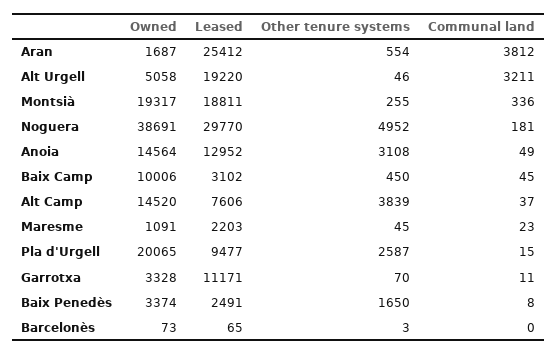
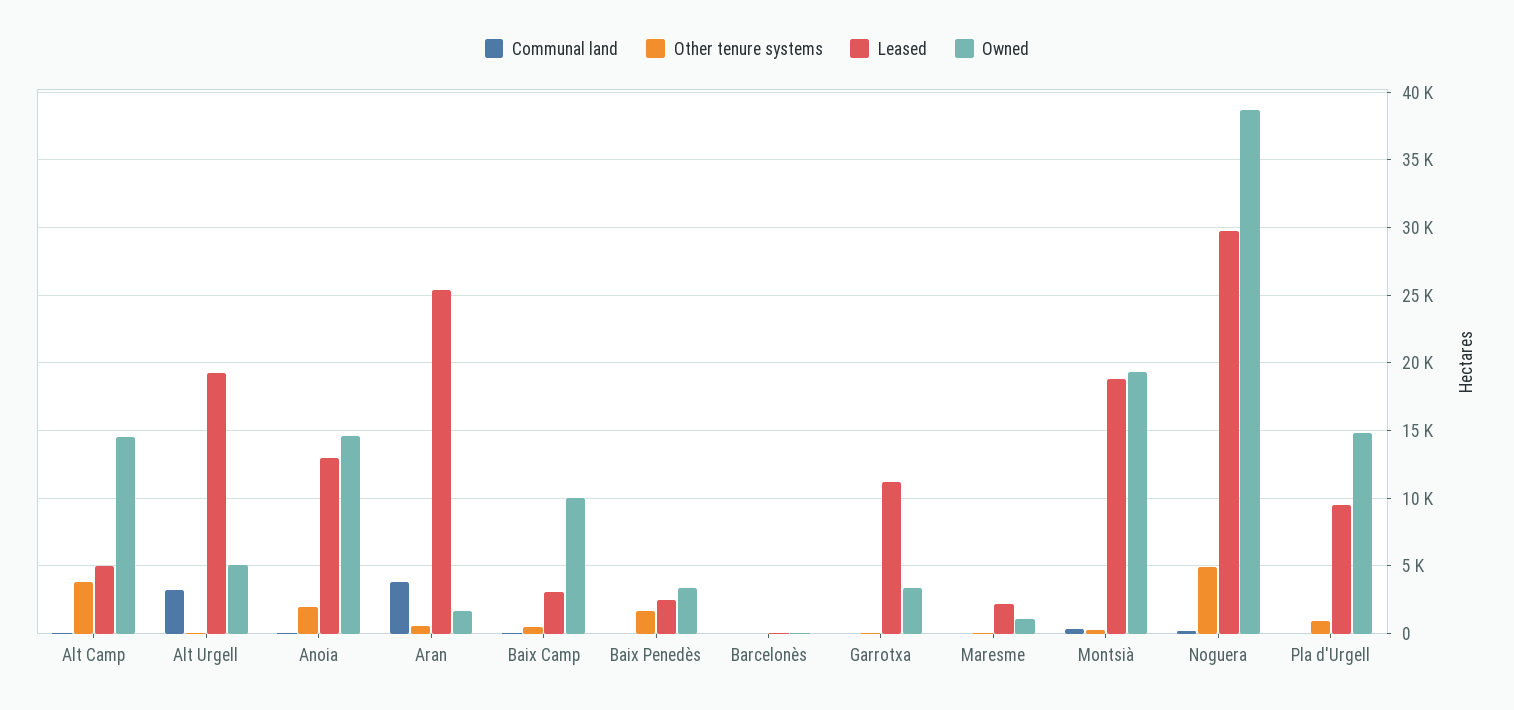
  {
    "Owned": {
      "Aran": 1687,
      "Alt Urgell": 5058,
      "Montsià": 19317,
      "Noguera": 38691,
      "Anoia": 14564,
      "Baix Camp": 10006,
      "Alt Camp": 14520,
      "Maresme": 1091,
-     "Pla d'Urgell": 20065,
+     "Pla d'Urgell": 15000,
      "Garrotxa": 3328,
      "Baix Penedès": 3374,
      "Barcelonès": 73
    },
    "Leased": {
      "Aran": 25412,
      "Alt Urgell": 19220,
      "Montsià": 18811,
      "Noguera": 29770,
      "Anoia": 12952,
      "Baix Camp": 3102,
-     "Alt Camp": 7606,
+     "Alt Camp": 5000,
      "Maresme": 2203,
      "Pla d'Urgell": 9477,
      "Garrotxa": 11171,
      "Baix Penedès": 2491,
      "Barcelonès": 65
    },
    "Other tenure systems": {
      "Aran": 554,
      "Alt Urgell": 46,
      "Montsià": 255,
      "Noguera": 4952,
-     "Anoia": 3108,
+     "Anoia": 2000,
      "Baix Camp": 450,
      "Alt Camp": 3839,
      "Maresme": 45,
-     "Pla d'Urgell": 2587,
+     "Pla d'Urgell": 1000,
      "Garrotxa": 70,
      "Baix Penedès": 1650,
      "Barcelonès": 3
    },
    "Communal land": {
      "Aran": 3812,
      "Alt Urgell": 3211,
      "Montsià": 336,
      "Noguera": 181,
      "Anoia": 49,
      "Baix Camp": 45,
      "Alt Camp": 37,
      "Maresme": 23,
      "Pla d'Urgell": 15,
      "Garrotxa": 11,
      "Baix Penedès": 8,
      "Barcelonès": 0
    }
  }

